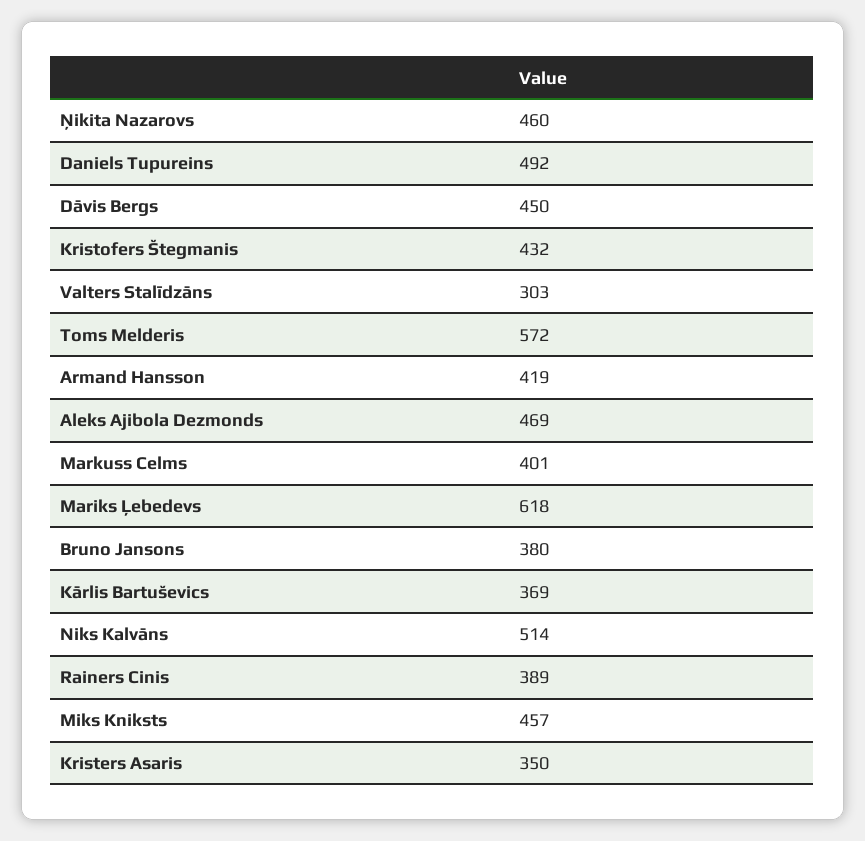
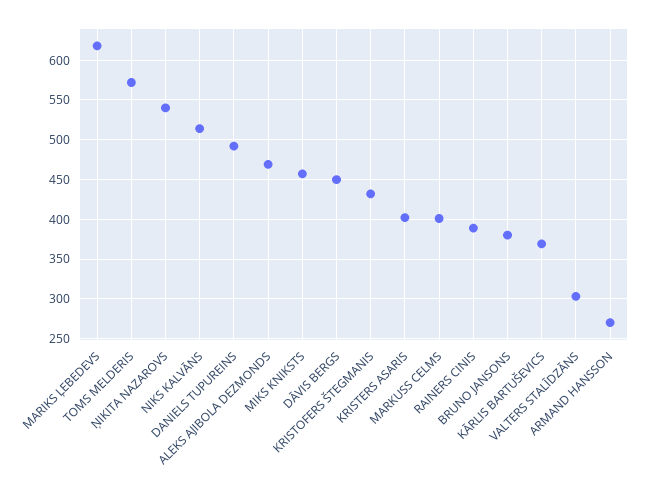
  {
-   "Ņikita Nazarovs": 460,
+   "Ņikita Nazarovs": 540,
    "Daniels Tupureins": 492,
    "Dāvis Bergs": 450,
    "Kristofers Štegmanis": 432,
    "Valters Stalīdzāns": 303,
    "Toms Melderis": 572,
-   "Armand Hansson": 419,
+   "Armand Hansson": 270,
    "Aleks Ajibola Dezmonds": 469,
    "Markuss Celms": 401,
    "Mariks Ļebedevs": 618,
    "Bruno Jansons": 380,
    "Kārlis Bartuševics": 369,
    "Niks Kalvāns": 514,
    "Rainers Cinis": 389,
    "Miks Kniksts": 457,
-   "Kristers Asaris": 350
+   "Kristers Asaris": 400
  }

